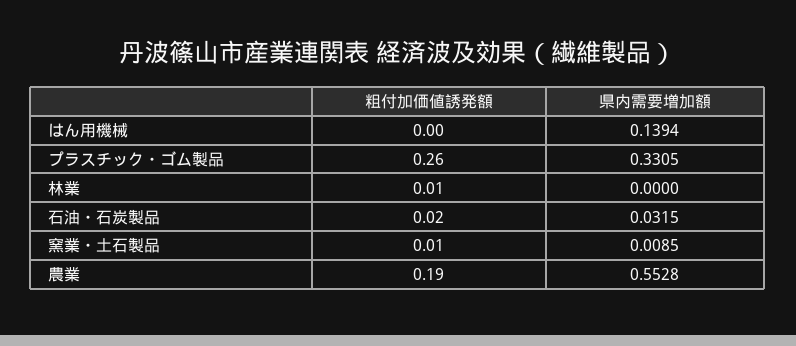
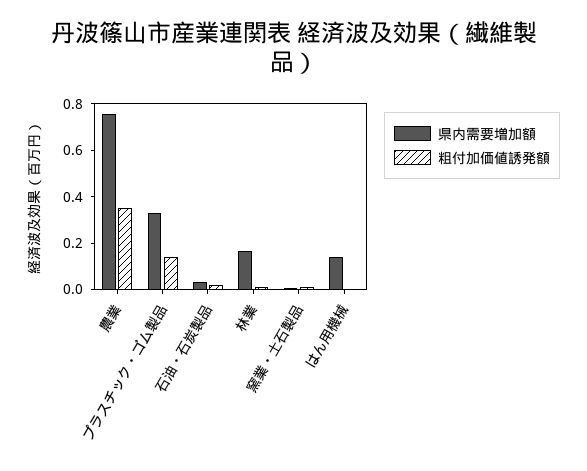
  {
    "粗付加価値誘発額": {
      "はん用機械": 0,
-     "プラスチック・ゴム製品": 0.26,
+     "プラスチック・ゴム製品": 0.15,
      "林業": 0.01,
      "石油・石炭製品": 0.02,
      "窯業・土石製品": 0.01,
-     "農業": 0.19
+     "農業": 0.35
    },
    "県内需要増加額": {
      "はん用機械": 0.1394,
      "プラスチック・ゴム製品": 0.3305,
-     "林業": 0,
+     "林業": 0.15,
      "石油・石炭製品": 0.0315,
      "窯業・土石製品": 0.0085,
-     "農業": 0.5528
+     "農業": 0.75
    }
  }

